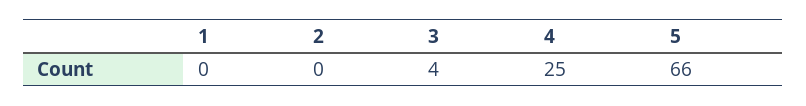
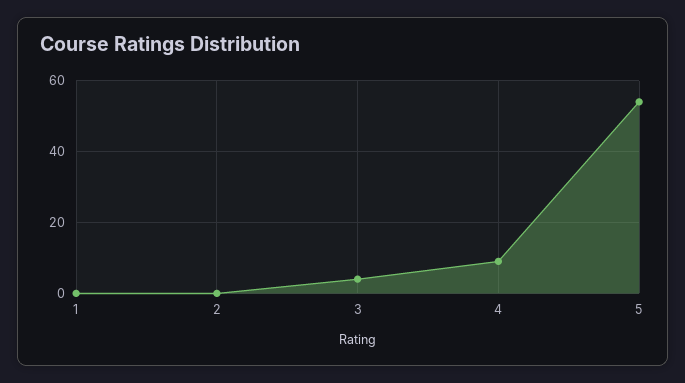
  {
    "1": 0,
    "2": 0,
    "3": 4,
-   "4": 25,
+   "4": 10,
-   "5": 66
+   "5": 55
  }

